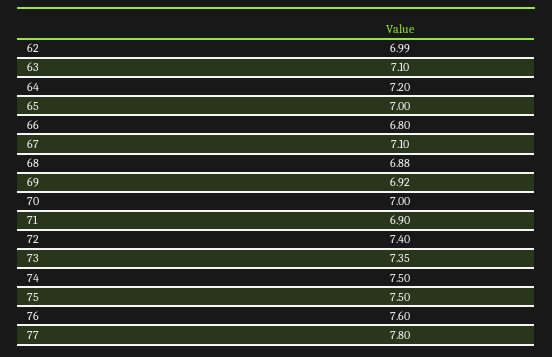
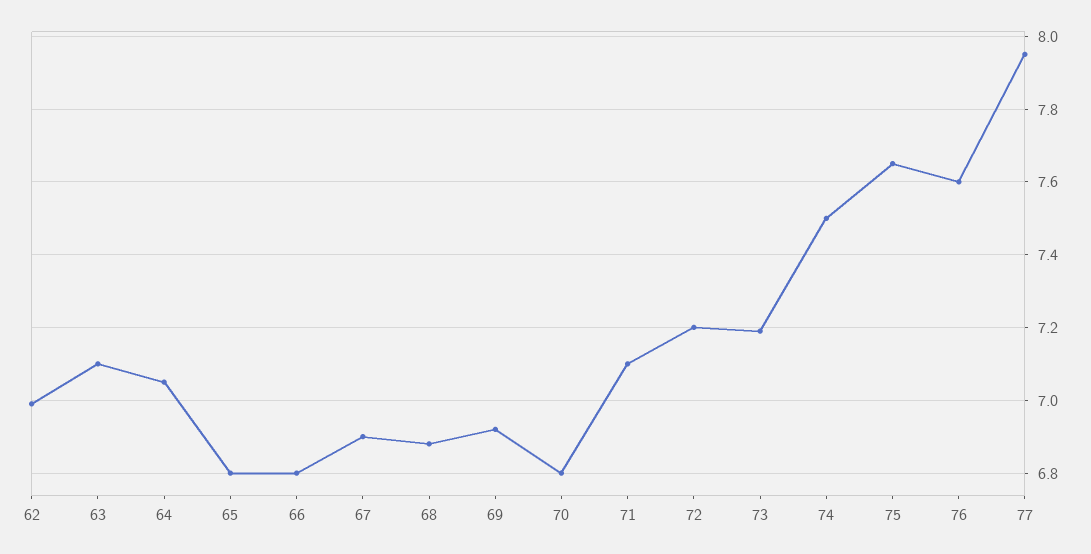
  {
    "62": 6.99,
    "63": 7.1,
-   "64": 7.2,
+   "64": 7.05,
-   "65": 7,
+   "65": 6.8,
    "66": 6.8,
-   "67": 7.1,
+   "67": 6.9,
    "68": 6.88,
    "69": 6.92,
-   "70": 7,
+   "70": 6.8,
-   "71": 6.9,
+   "71": 7.1,
-   "72": 7.4,
+   "72": 7.2,
-   "73": 7.35,
+   "73": 7.2,
    "74": 7.5,
-   "75": 7.5,
+   "75": 7.65,
    "76": 7.6,
-   "77": 7.8
+   "77": 7.95
  }

